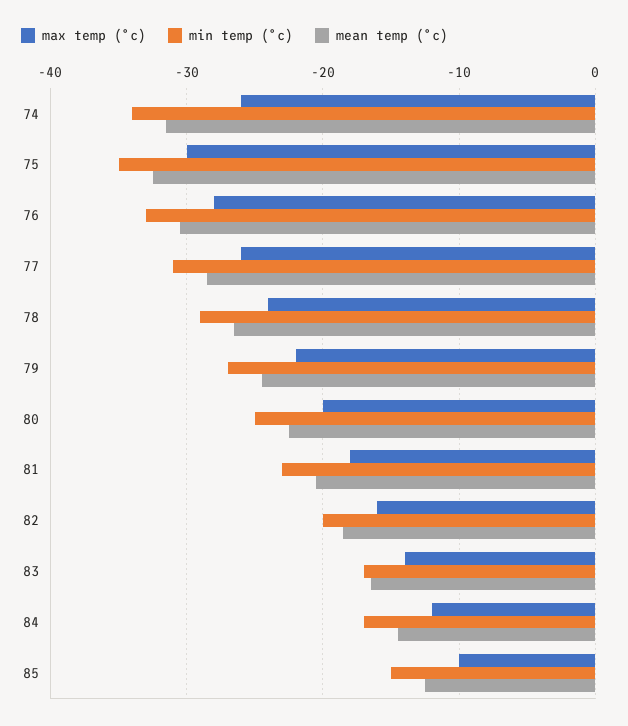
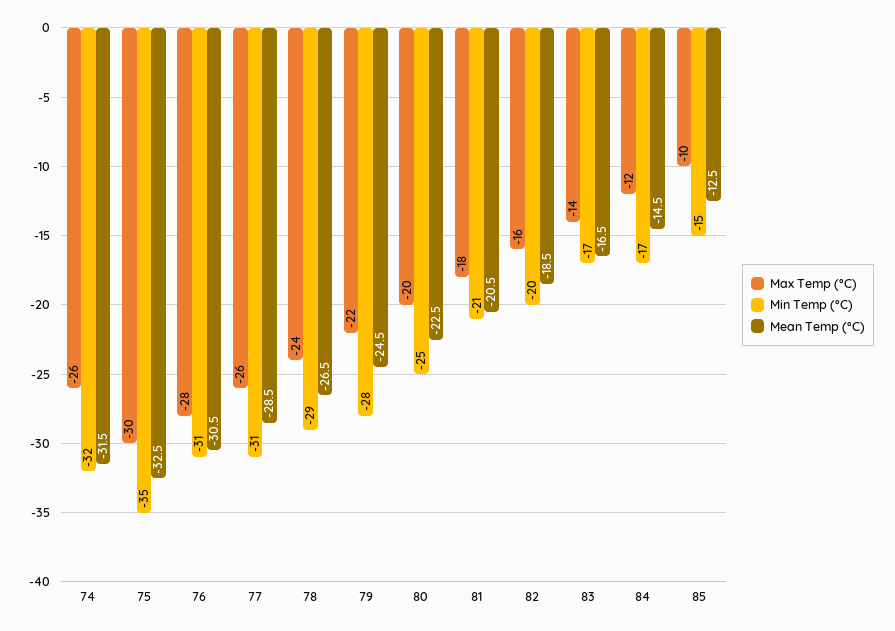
  {
    "max temp (°c)": {
      "74": -26,
      "75": -30,
      "76": -28,
      "77": -26,
      "78": -24,
      "79": -22,
      "80": -20,
      "81": -18,
      "82": -16,
      "83": -14,
      "84": -12,
      "85": -10
    },
    "min temp (°c)": {
-     "74": -34,
+     "74": -32,
      "75": -35,
-     "76": -33,
+     "76": -31,
      "77": -31,
      "78": -29,
-     "79": -27,
+     "79": -28,
      "80": -25,
-     "81": -23,
+     "81": -21,
      "82": -20,
      "83": -17,
      "84": -17,
      "85": -15
    },
    "mean temp (°c)": {
      "74": -31.5,
      "75": -32.5,
      "76": -30.5,
      "77": -28.5,
      "78": -26.5,
      "79": -24.5,
      "80": -22.5,
      "81": -20.5,
      "82": -18.5,
      "83": -16.5,
      "84": -14.5,
      "85": -12.5
    }
  }

